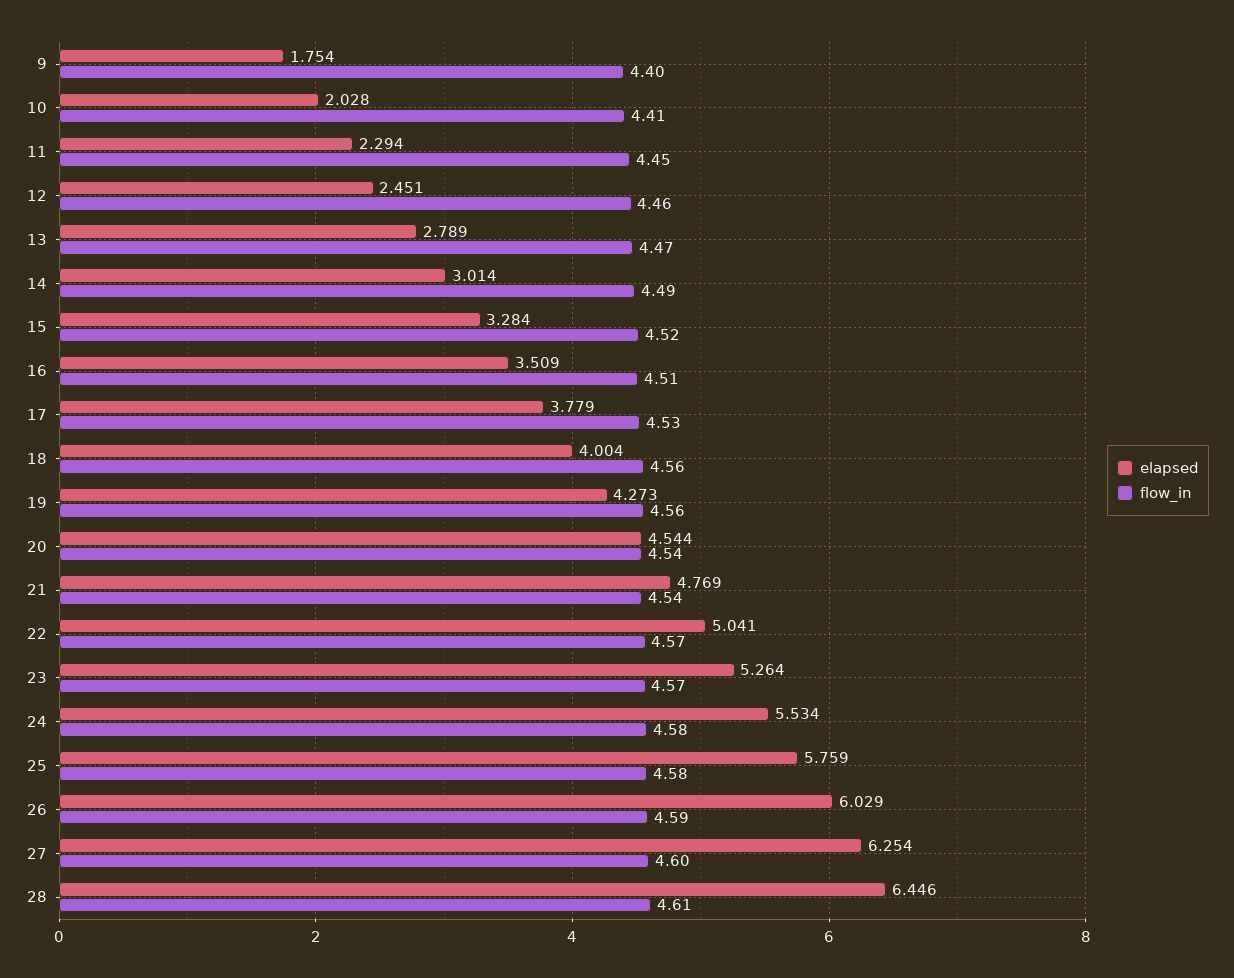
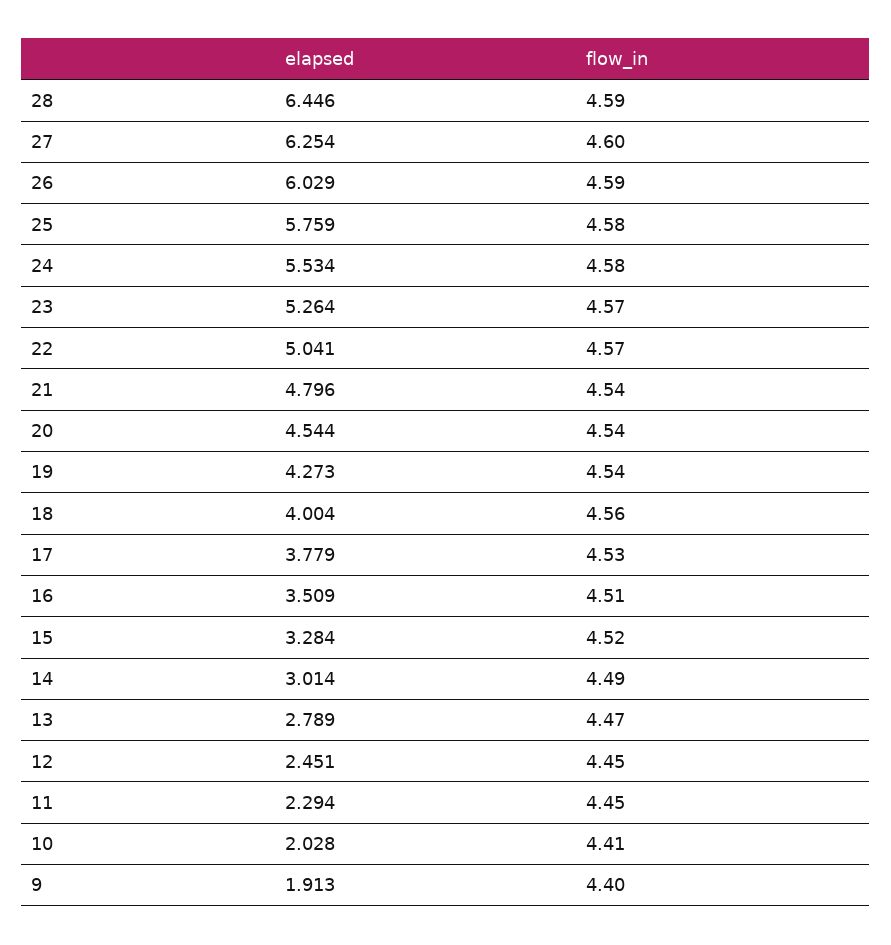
  {
    "elapsed": {
-     "9": 1.754,
+     "9": 1.913,
      "10": 2.028,
      "11": 2.294,
      "12": 2.451,
      "13": 2.789,
      "14": 3.014,
      "15": 3.284,
      "16": 3.509,
      "17": 3.779,
      "18": 4.004,
      "19": 4.273,
      "20": 4.544,
-     "21": 4.769,
+     "21": 4.796,
      "22": 5.041,
      "23": 5.264,
      "24": 5.534,
      "25": 5.759,
      "26": 6.029,
      "27": 6.254,
      "28": 6.446
    },
    "flow_in": {
      "9": 4.4,
      "10": 4.41,
      "11": 4.45,
-     "12": 4.46,
+     "12": 4.45,
      "13": 4.47,
      "14": 4.49,
      "15": 4.52,
      "16": 4.51,
      "17": 4.53,
      "18": 4.56,
-     "19": 4.56,
+     "19": 4.54,
      "20": 4.54,
      "21": 4.54,
      "22": 4.57,
      "23": 4.57,
      "24": 4.58,
      "25": 4.58,
      "26": 4.59,
      "27": 4.6,
-     "28": 4.61
+     "28": 4.59
    }
  }

